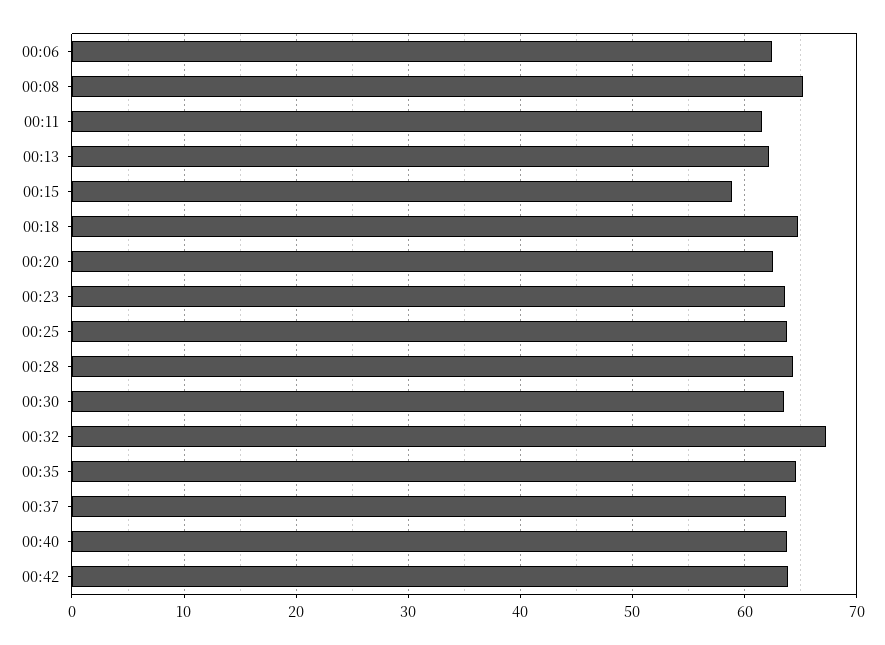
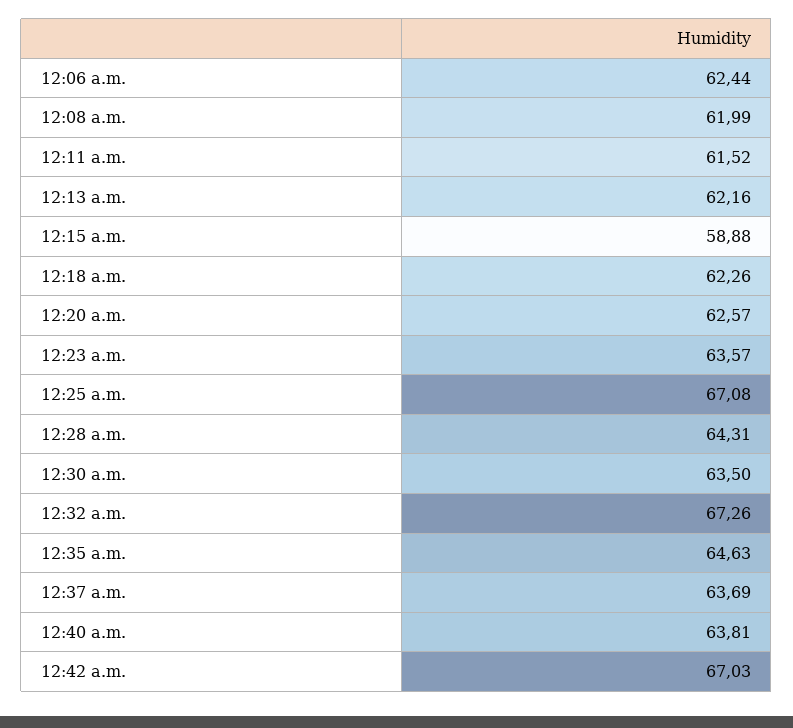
  {
    "00:06": 62.44,
-   "00:08": 65,
+   "00:08": 61.99,
    "00:11": 61.52,
    "00:13": 62.16,
    "00:15": 58.88,
-   "00:18": 65,
+   "00:18": 62.26,
    "00:20": 62.57,
    "00:23": 63.57,
-   "00:25": 64,
+   "00:25": 67.08,
    "00:28": 64.31,
    "00:30": 63.5,
    "00:32": 67.26,
    "00:35": 64.63,
    "00:37": 63.69,
    "00:40": 63.81,
-   "00:42": 64
+   "00:42": 67.03
  }

